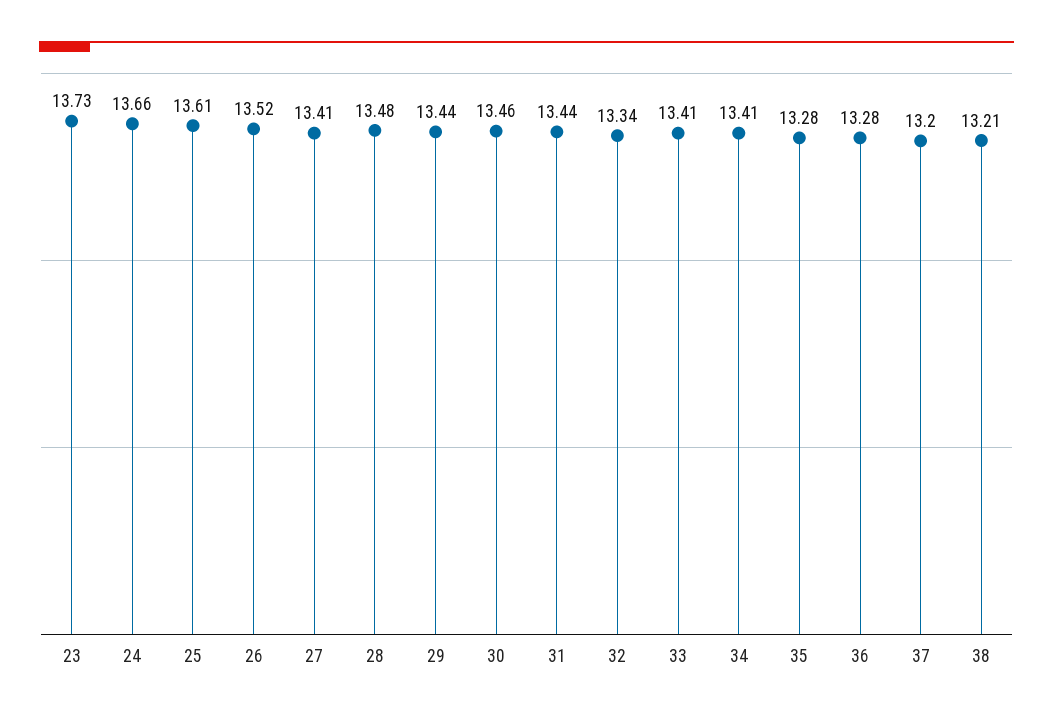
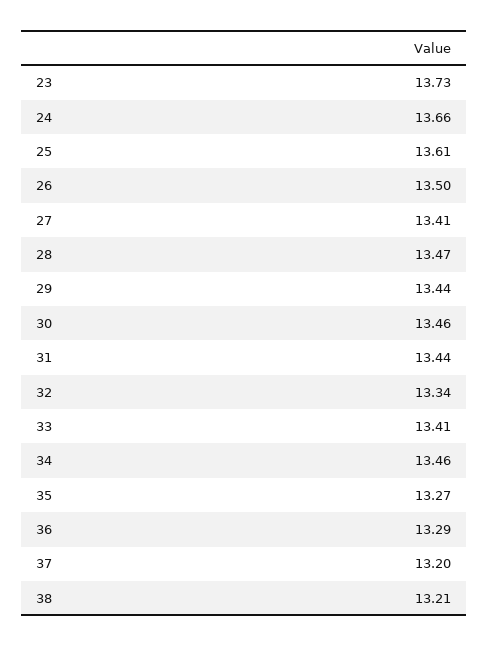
  {
    "23": 13.73,
    "24": 13.66,
    "25": 13.61,
-   "26": 13.52,
+   "26": 13.5,
    "27": 13.41,
-   "28": 13.48,
+   "28": 13.47,
    "29": 13.44,
    "30": 13.46,
    "31": 13.44,
    "32": 13.34,
    "33": 13.41,
-   "34": 13.41,
+   "34": 13.46,
-   "35": 13.28,
+   "35": 13.27,
-   "36": 13.28,
+   "36": 13.29,
    "37": 13.2,
    "38": 13.21
  }

